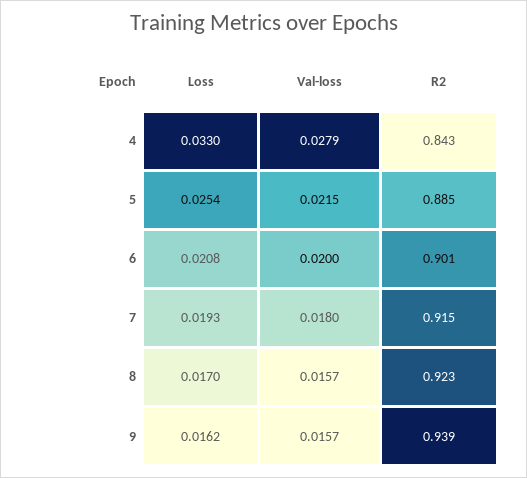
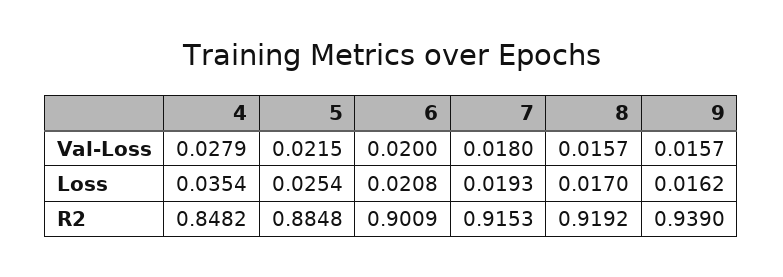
  {
    "Loss": {
-     "4": 0.033,
+     "4": 0.0354,
      "5": 0.0254,
      "6": 0.0208,
      "7": 0.0193,
      "8": 0.017,
      "9": 0.0162
    },
    "Val-loss": {
      "4": 0.0279,
      "5": 0.0215,
      "6": 0.02,
      "7": 0.018,
      "8": 0.0157,
      "9": 0.0157
    },
    "R2": {
-     "4": 0.843,
+     "4": 0.8482,
      "5": 0.8848,
      "6": 0.9009,
      "7": 0.9153,
-     "8": 0.923,
+     "8": 0.9192,
      "9": 0.939
    }
  }

